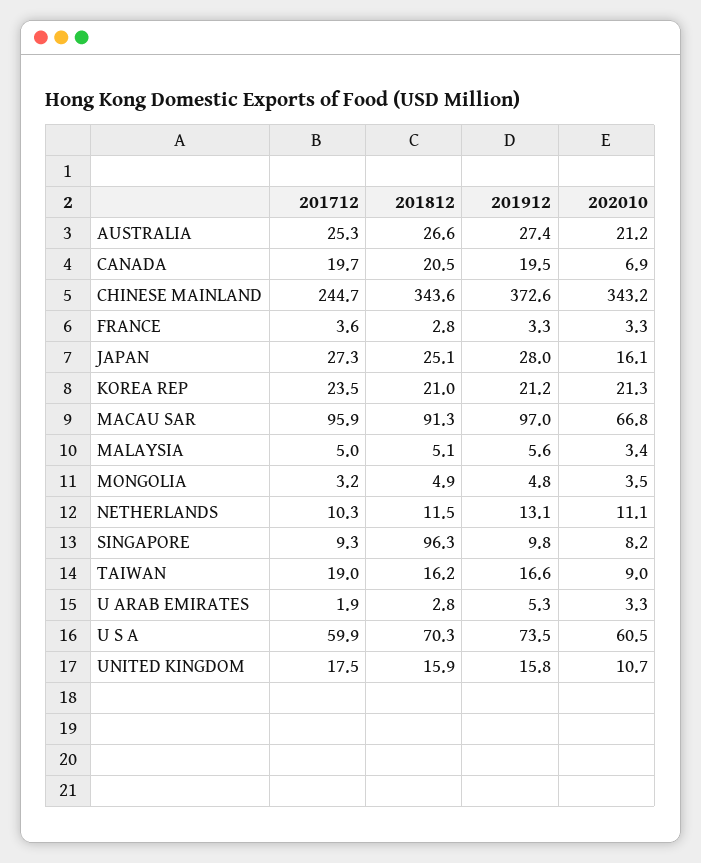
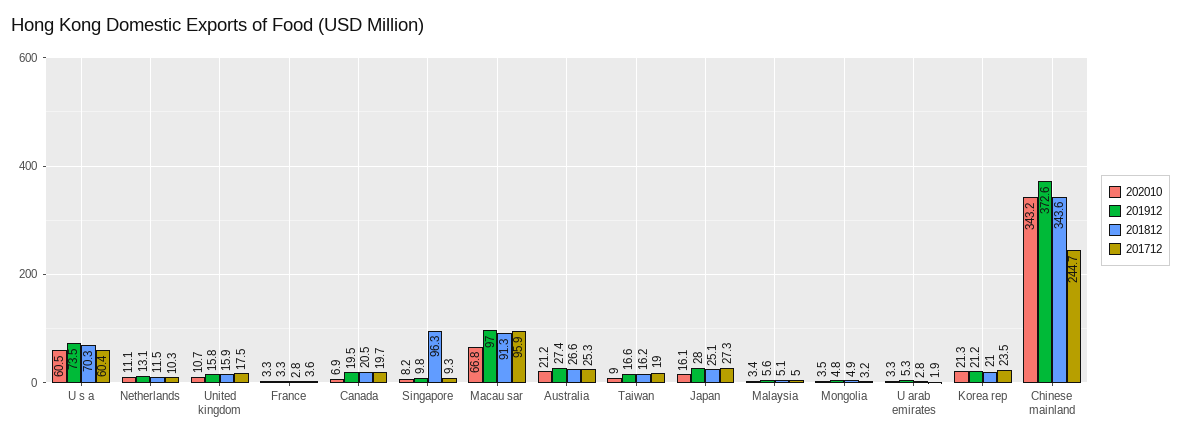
  {
    "201712": {
      "AUSTRALIA": 25.3,
      "CANADA": 19.7,
      "CHINESE MAINLAND": 244.7,
      "FRANCE": 3.6,
      "JAPAN": 27.3,
      "KOREA REP": 23.5,
      "MACAU SAR": 95.9,
      "MALAYSIA": 5,
      "MONGOLIA": 3.2,
      "NETHERLANDS": 10.3,
      "SINGAPORE": 9.3,
      "TAIWAN": 19,
      "U ARAB EMIRATES": 1.9,
-     "U S A": 59.9,
+     "U S A": 60.4,
      "UNITED KINGDOM": 17.5
    },
    "201812": {
      "AUSTRALIA": 26.6,
      "CANADA": 20.5,
      "CHINESE MAINLAND": 343.6,
      "FRANCE": 2.8,
      "JAPAN": 25.1,
      "KOREA REP": 21,
      "MACAU SAR": 91.3,
      "MALAYSIA": 5.1,
      "MONGOLIA": 4.9,
      "NETHERLANDS": 11.5,
      "SINGAPORE": 96.3,
      "TAIWAN": 16.2,
      "U ARAB EMIRATES": 2.8,
      "U S A": 70.3,
      "UNITED KINGDOM": 15.9
    },
    "201912": {
      "AUSTRALIA": 27.4,
      "CANADA": 19.5,
      "CHINESE MAINLAND": 372.6,
      "FRANCE": 3.3,
      "JAPAN": 28,
      "KOREA REP": 21.2,
      "MACAU SAR": 97,
      "MALAYSIA": 5.6,
      "MONGOLIA": 4.8,
      "NETHERLANDS": 13.1,
      "SINGAPORE": 9.8,
      "TAIWAN": 16.6,
      "U ARAB EMIRATES": 5.3,
      "U S A": 73.5,
      "UNITED KINGDOM": 15.8
    },
    "202010": {
      "AUSTRALIA": 21.2,
      "CANADA": 6.9,
      "CHINESE MAINLAND": 343.2,
      "FRANCE": 3.3,
      "JAPAN": 16.1,
      "KOREA REP": 21.3,
      "MACAU SAR": 66.8,
      "MALAYSIA": 3.4,
      "MONGOLIA": 3.5,
      "NETHERLANDS": 11.1,
      "SINGAPORE": 8.2,
      "TAIWAN": 9,
      "U ARAB EMIRATES": 3.3,
      "U S A": 60.5,
      "UNITED KINGDOM": 10.7
    }
  }

